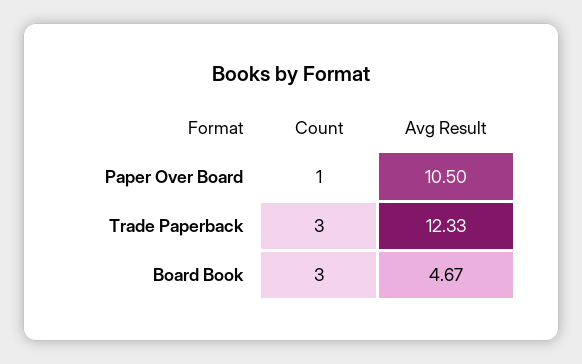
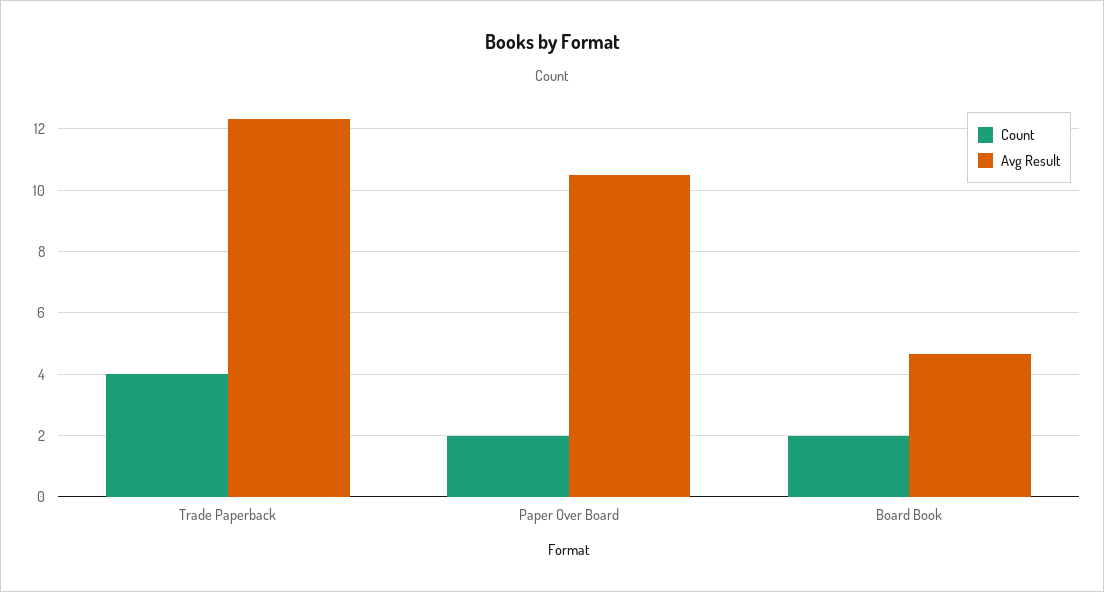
  {
    "Count": {
-     "Paper Over Board": 1,
+     "Paper Over Board": 2,
-     "Trade Paperback": 3,
+     "Trade Paperback": 4,
-     "Board Book": 3
+     "Board Book": 2
    },
    "Avg Result": {
      "Paper Over Board": 10.5,
      "Trade Paperback": 12.33,
      "Board Book": 4.67
    }
  }

